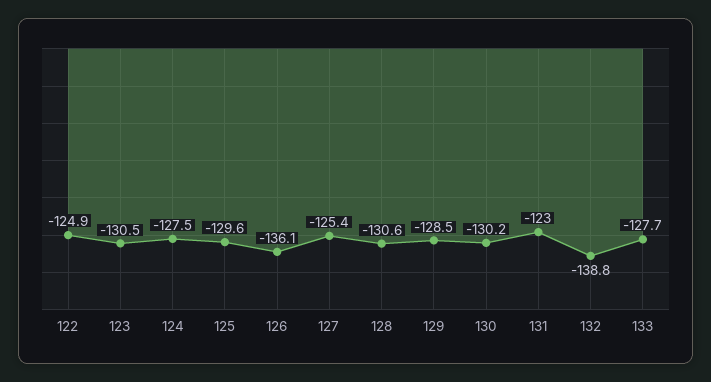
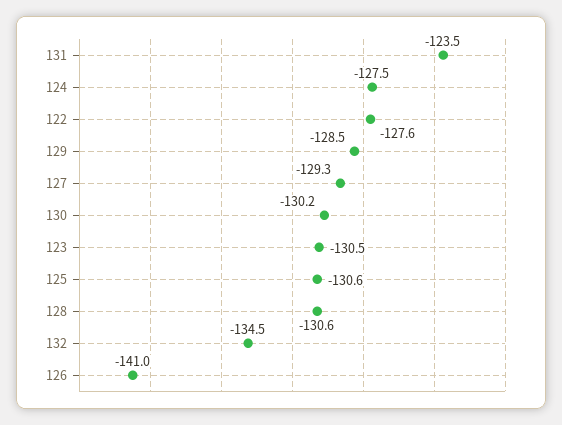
  {
-   "122": -124.9,
+   "122": -127.6,
    "123": -130.5,
    "124": -127.5,
-   "125": -129.6,
+   "125": -130.6,
-   "126": -136.1,
+   "126": -141,
-   "127": -125.4,
+   "127": -129.3,
    "128": -130.6,
    "129": -128.5,
    "130": -130.2,
-   "131": -123,
+   "131": -123.5,
-   "132": -138.8,
+   "132": -134.5
-   "133": -127.7
  }

